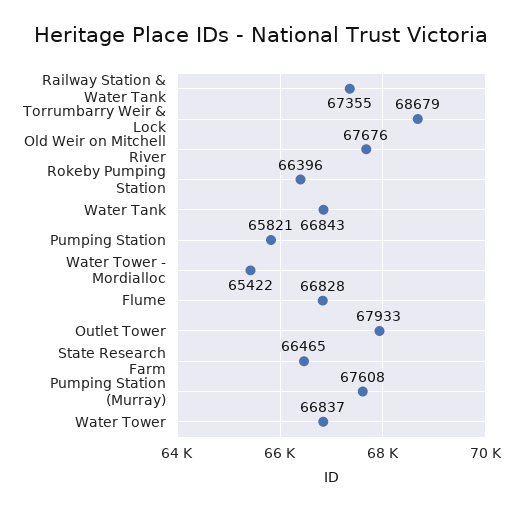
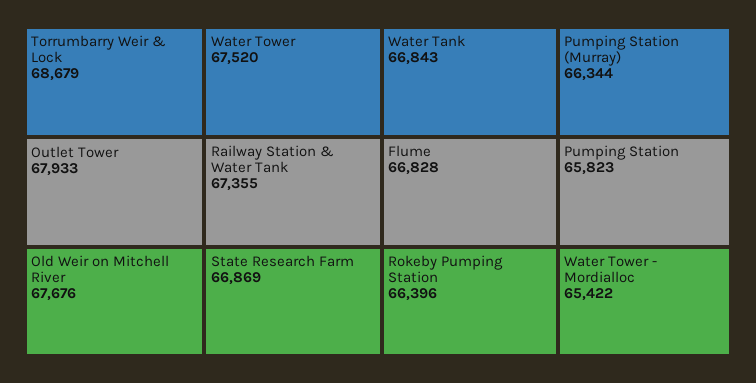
  {
    "Railway Station & Water Tank": 67355,
    "Torrumbarry Weir & Lock": 68679,
    "Old Weir on Mitchell River": 67676,
    "Rokeby Pumping Station": 66396,
    "Water Tank": 66843,
-   "Pumping Station": 65821,
+   "Pumping Station": 65823,
    "Water Tower - Mordialloc": 65422,
    "Flume": 66828,
    "Outlet Tower": 67933,
-   "State Research Farm": 66465,
+   "State Research Farm": 66869,
-   "Pumping Station (Murray)": 67608,
+   "Pumping Station (Murray)": 66344,
-   "Water Tower": 66837
+   "Water Tower": 67520
  }

